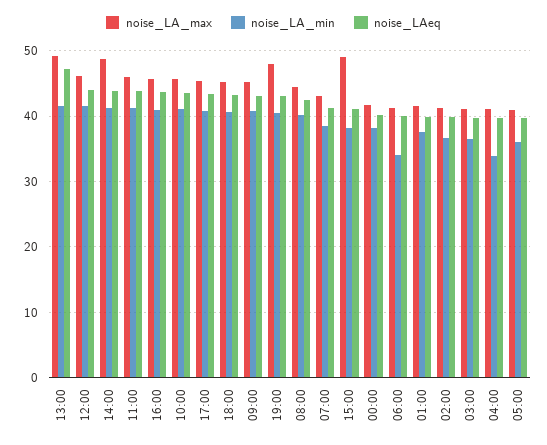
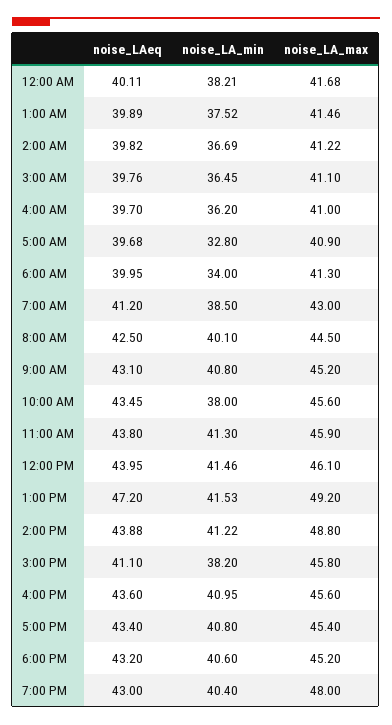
  {
    "noise_LA_max": {
      "13:00": 49.2,
      "12:00": 46.1,
      "14:00": 48.8,
      "11:00": 45.9,
      "16:00": 45.6,
      "10:00": 45.6,
      "17:00": 45.4,
      "18:00": 45.2,
      "09:00": 45.2,
      "19:00": 48,
      "08:00": 44.5,
      "07:00": 43,
-     "15:00": 49,
+     "15:00": 45.8,
      "00:00": 41.68,
      "06:00": 41.3,
      "01:00": 41.46,
      "02:00": 41.22,
      "03:00": 41.1,
      "04:00": 41,
      "05:00": 40.9
    },
    "noise_LA_min": {
      "13:00": 41.53,
      "12:00": 41.46,
      "14:00": 41.22,
      "11:00": 41.3,
      "16:00": 40.95,
-     "10:00": 41,
+     "10:00": 38,
      "17:00": 40.8,
      "18:00": 40.6,
      "09:00": 40.8,
      "19:00": 40.4,
      "08:00": 40.1,
      "07:00": 38.5,
      "15:00": 38.2,
      "00:00": 38.21,
      "06:00": 34,
      "01:00": 37.52,
      "02:00": 36.69,
      "03:00": 36.45,
-     "04:00": 34,
+     "04:00": 36.2,
-     "05:00": 36
+     "05:00": 32.8
    },
    "noise_LAeq": {
      "13:00": 47.2,
      "12:00": 43.95,
      "14:00": 43.88,
      "11:00": 43.8,
      "16:00": 43.6,
      "10:00": 43.45,
      "17:00": 43.4,
      "18:00": 43.2,
      "09:00": 43.1,
      "19:00": 43,
      "08:00": 42.5,
      "07:00": 41.2,
      "15:00": 41.1,
      "00:00": 40.11,
      "06:00": 39.95,
      "01:00": 39.89,
      "02:00": 39.82,
      "03:00": 39.76,
      "04:00": 39.7,
      "05:00": 39.68
    }
  }

